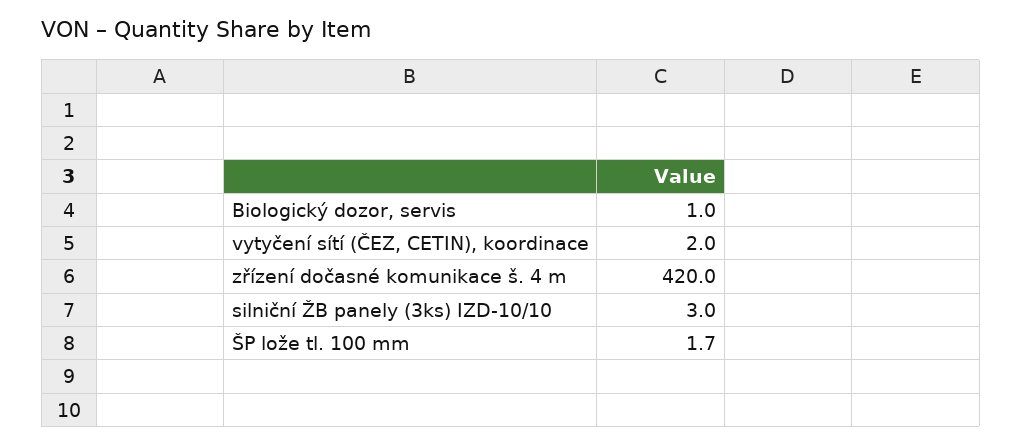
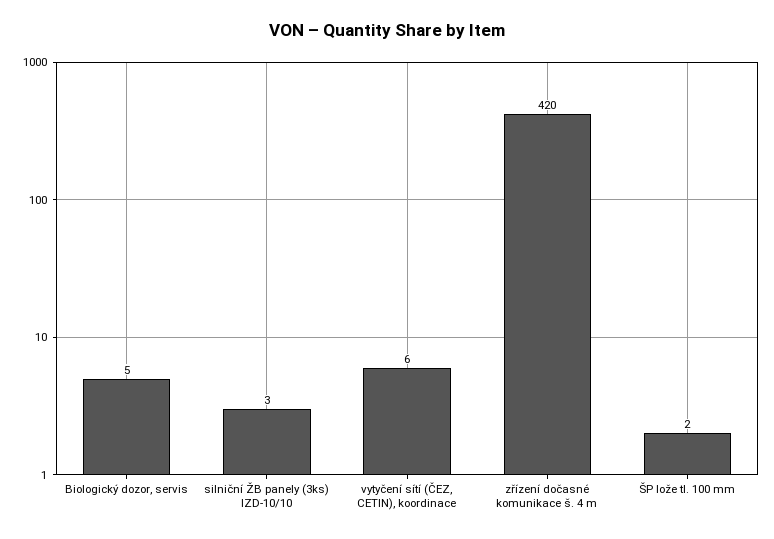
  {
-   "Biologický dozor, servis": 1,
+   "Biologický dozor, servis": 5,
-   "vytyčení sítí (ČEZ, CETIN), koordinace": 2,
+   "vytyčení sítí (ČEZ, CETIN), koordinace": 6,
    "zřízení dočasné komunikace š. 4 m": 420,
    "silniční ŽB panely (3ks) IZD-10/10": 3,
    "ŠP lože tl. 100 mm": 1.7
  }

